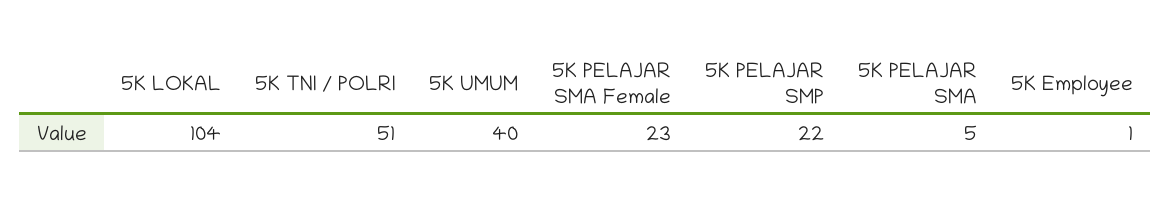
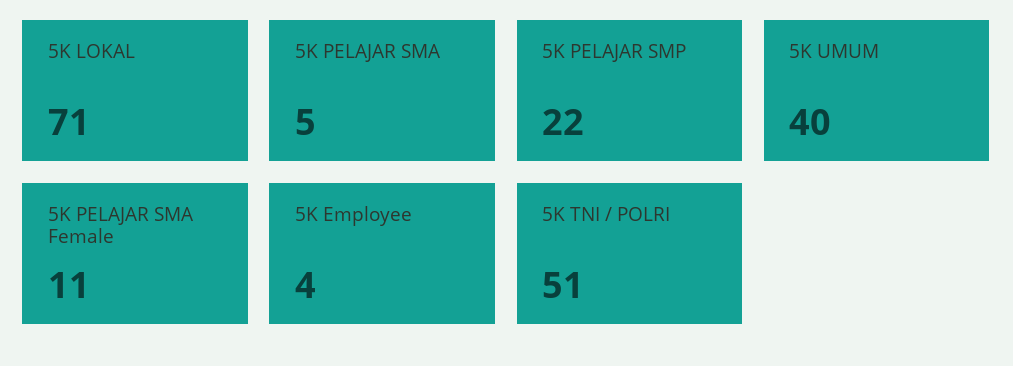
  {
-   "5K LOKAL": 104,
+   "5K LOKAL": 71,
    "5K TNI / POLRI": 51,
    "5K UMUM": 40,
-   "5K PELAJAR SMA Female": 23,
+   "5K PELAJAR SMA Female": 11,
    "5K PELAJAR SMP": 22,
    "5K PELAJAR SMA": 5,
-   "5K Employee": 1
+   "5K Employee": 4
  }

